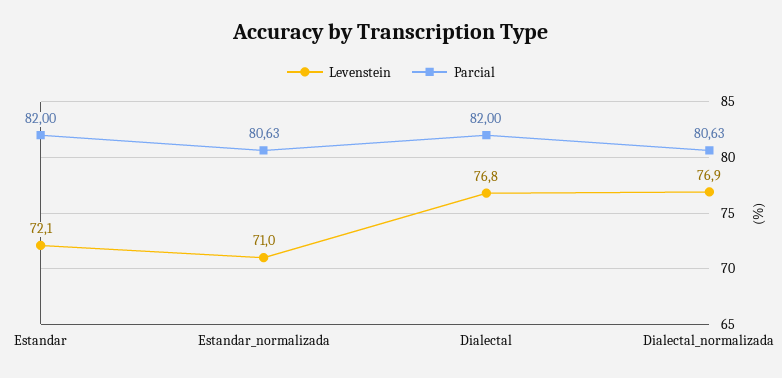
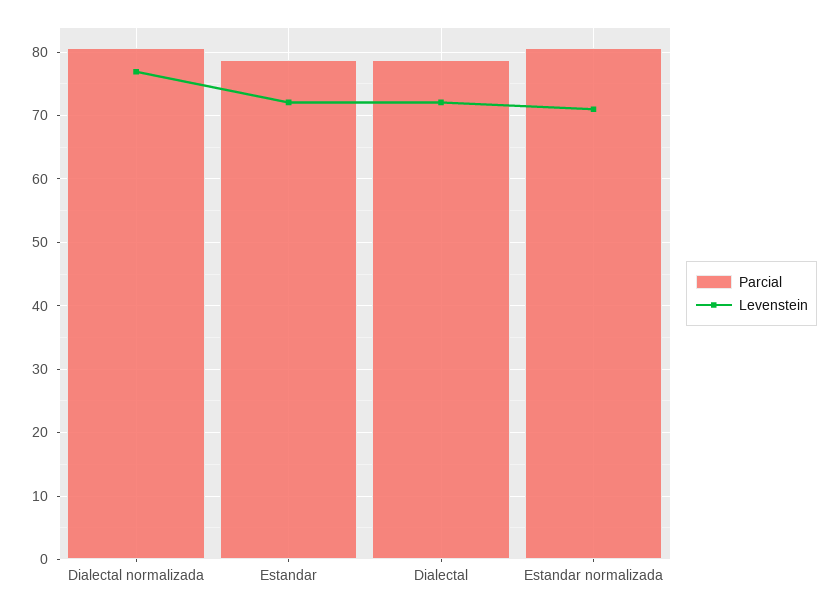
  {
    "Levenstein": {
      "Estandar": 72.1,
      "Estandar_normalizada": 71,
-     "Dialectal": 76.8,
+     "Dialectal": 72,
      "Dialectal_normalizada": 76.9
    },
    "Parcial": {
-     "Estandar": 82,
+     "Estandar": 79,
      "Estandar_normalizada": 80.63,
-     "Dialectal": 82,
+     "Dialectal": 79,
      "Dialectal_normalizada": 80.63
    }
  }

